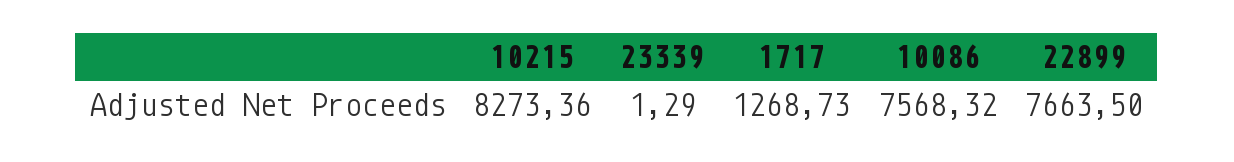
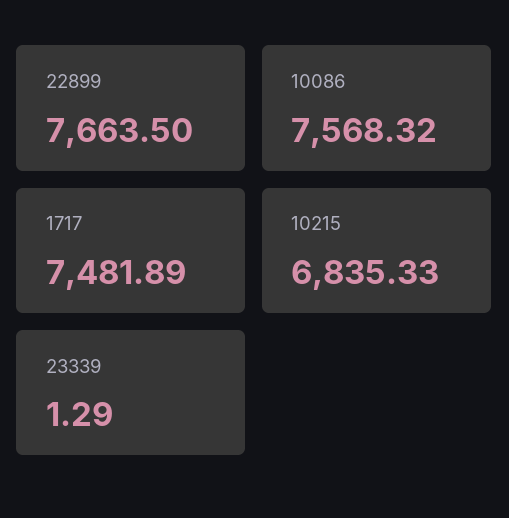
  {
-   "10215": 8273.36,
+   "10215": 6835.33,
    "23339": 1.29,
-   "1717": 1268.73,
+   "1717": 7481.89,
    "10086": 7568.32,
    "22899": 7663.5
  }

